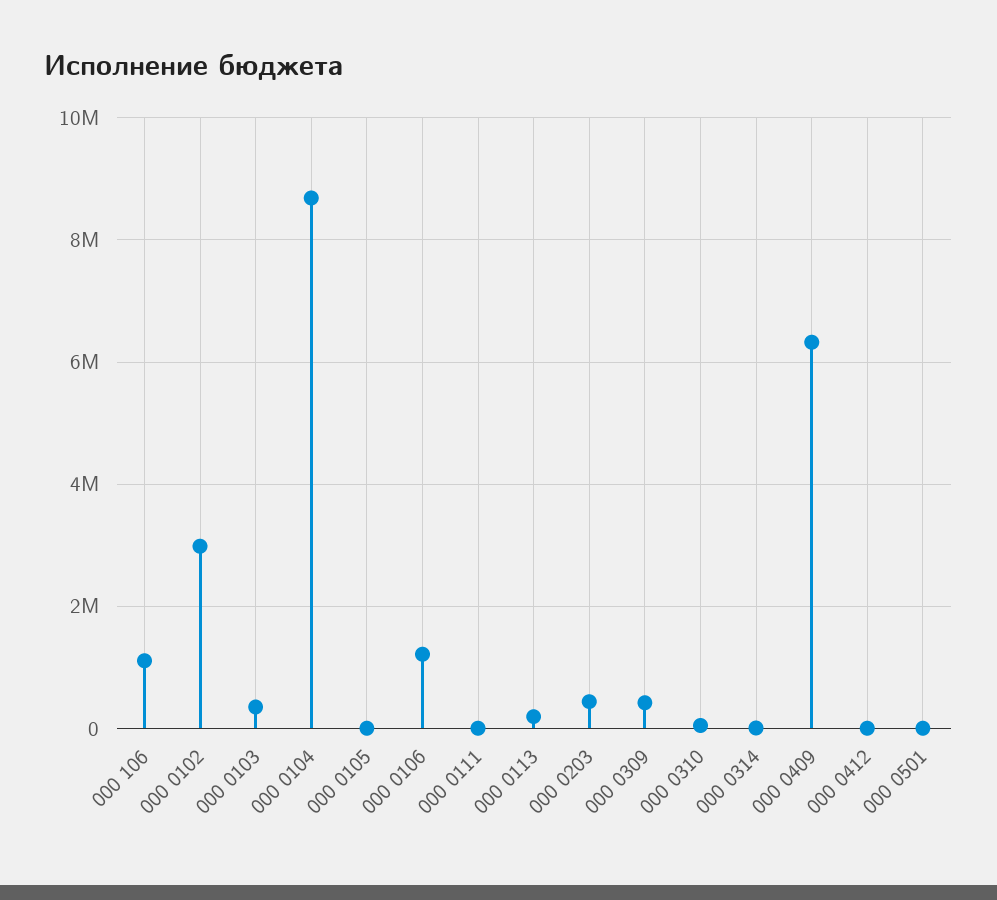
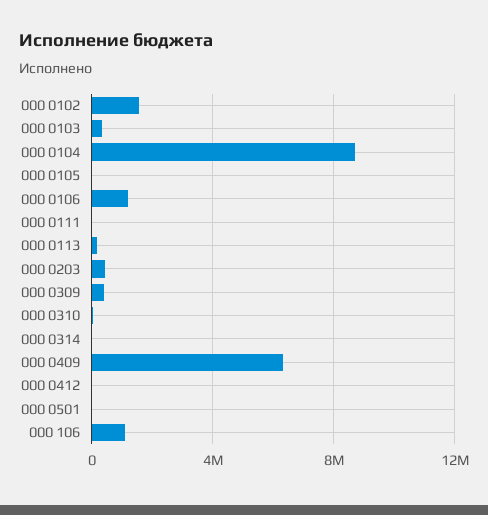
  {
    "000 106": 1200000,
-   "000 0102": 3000000,
+   "000 0102": 1500000,
    "000 0103": 400000,
    "000 0104": 8600000,
    "000 0105": 0,
    "000 0106": 1200000,
    "000 0111": 0,
    "000 0113": 200000,
    "000 0203": 400000,
    "000 0309": 400000,
    "000 0310": 0,
    "000 0314": 0,
    "000 0409": 6400000,
    "000 0412": 0,
    "000 0501": 0
  }

